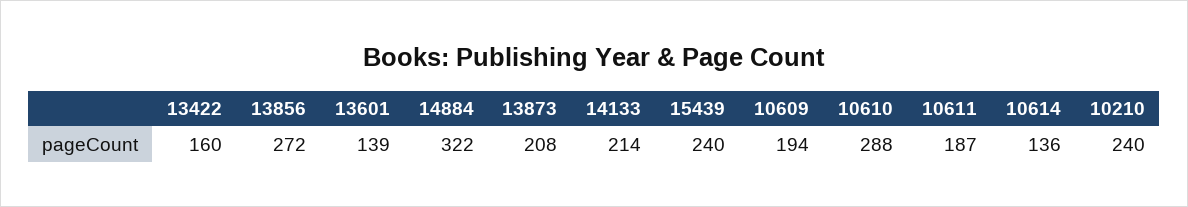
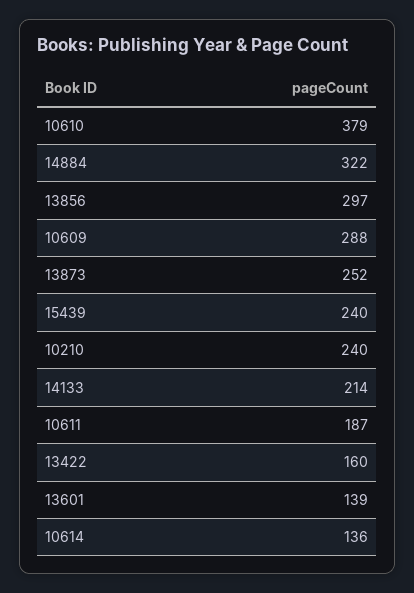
  {
    "13422": 160,
-   "13856": 272,
+   "13856": 297,
    "13601": 139,
    "14884": 322,
-   "13873": 208,
+   "13873": 252,
    "14133": 214,
    "15439": 240,
-   "10609": 194,
+   "10609": 288,
-   "10610": 288,
+   "10610": 379,
    "10611": 187,
    "10614": 136,
    "10210": 240
  }

